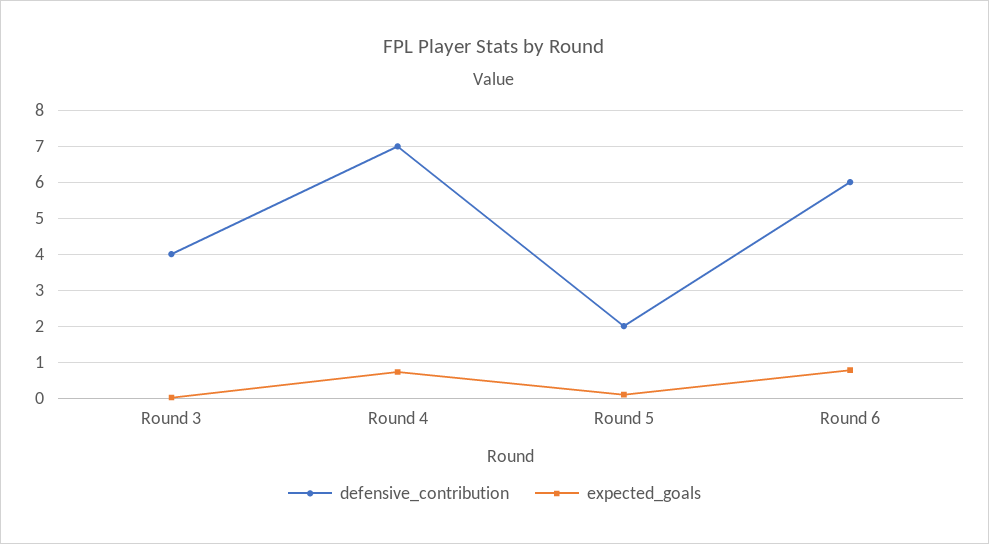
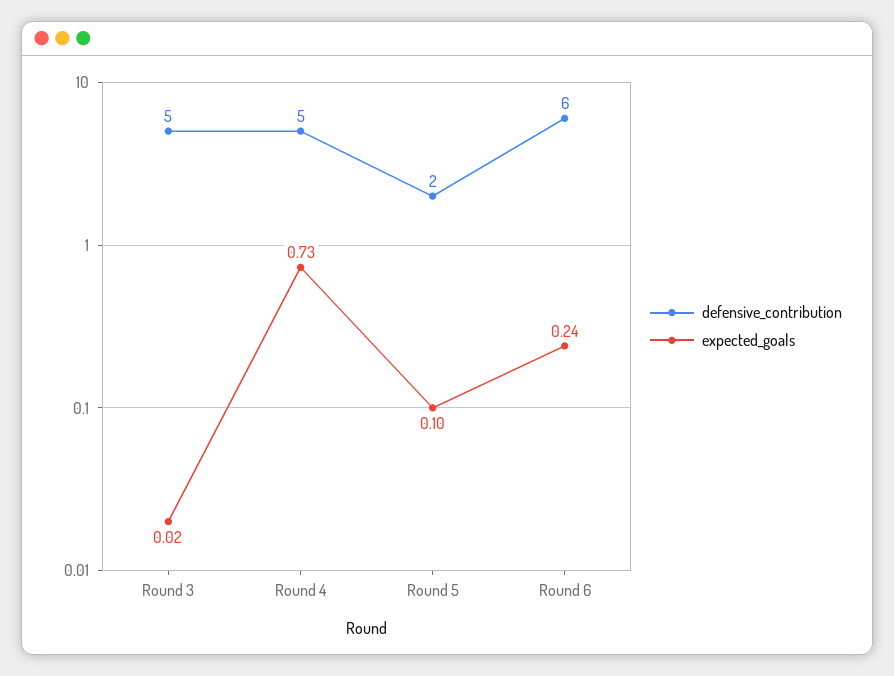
  {
    "defensive_contribution": {
-     "Round 3": 4,
+     "Round 3": 5,
-     "Round 4": 7,
+     "Round 4": 5,
      "Round 5": 2,
      "Round 6": 6
    },
    "expected_goals": {
      "Round 3": 0.02,
      "Round 4": 0.73,
      "Round 5": 0.1,
-     "Round 6": 0.8
+     "Round 6": 0.24
    }
  }

